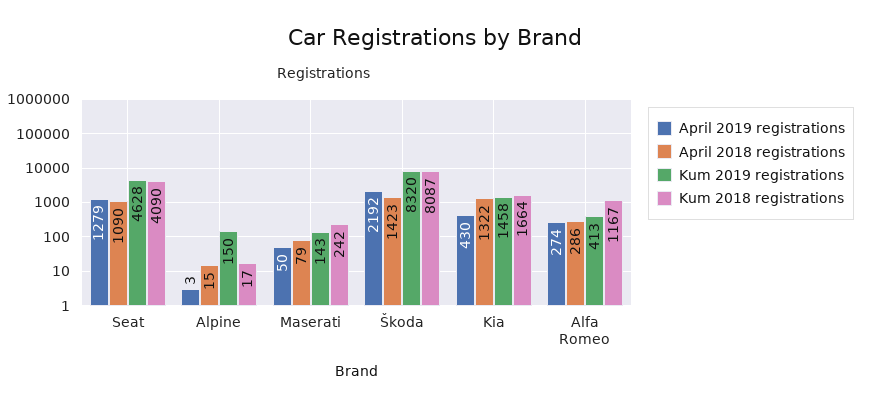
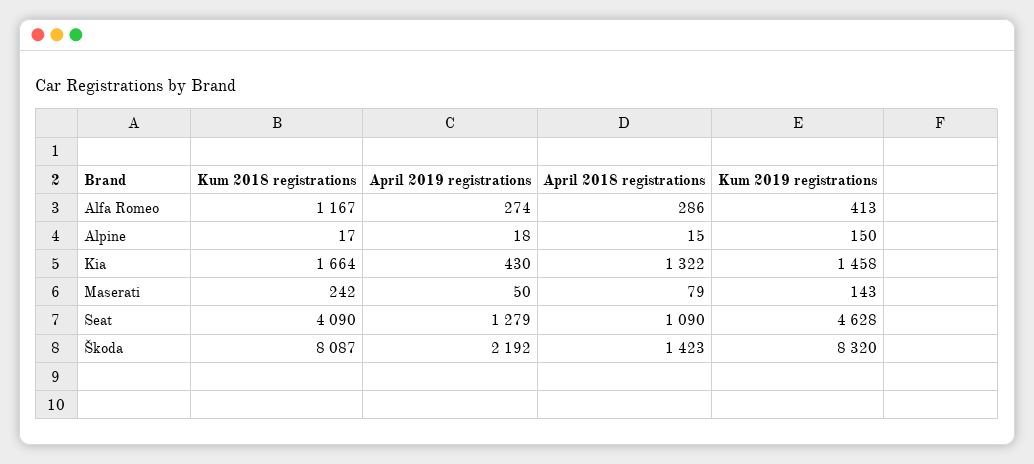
  {
    "April 2019 registrations": {
      "Seat": 1279,
-     "Alpine": 3,
+     "Alpine": 18,
      "Maserati": 50,
      "Škoda": 2192,
      "Kia": 430,
      "Alfa Romeo": 274
    },
    "April 2018 registrations": {
      "Seat": 1090,
      "Alpine": 15,
      "Maserati": 79,
      "Škoda": 1423,
      "Kia": 1322,
      "Alfa Romeo": 286
    },
    "Kum 2019 registrations": {
      "Seat": 4628,
      "Alpine": 150,
      "Maserati": 143,
      "Škoda": 8320,
      "Kia": 1458,
      "Alfa Romeo": 413
    },
    "Kum 2018 registrations": {
      "Seat": 4090,
      "Alpine": 17,
      "Maserati": 242,
      "Škoda": 8087,
      "Kia": 1664,
      "Alfa Romeo": 1167
    }
  }

